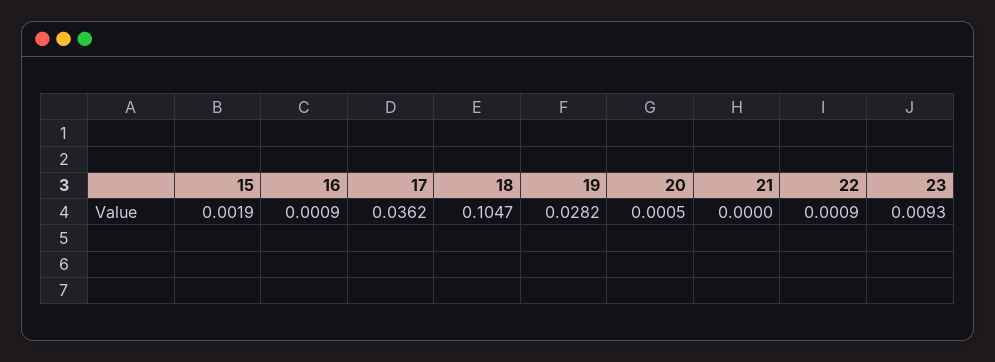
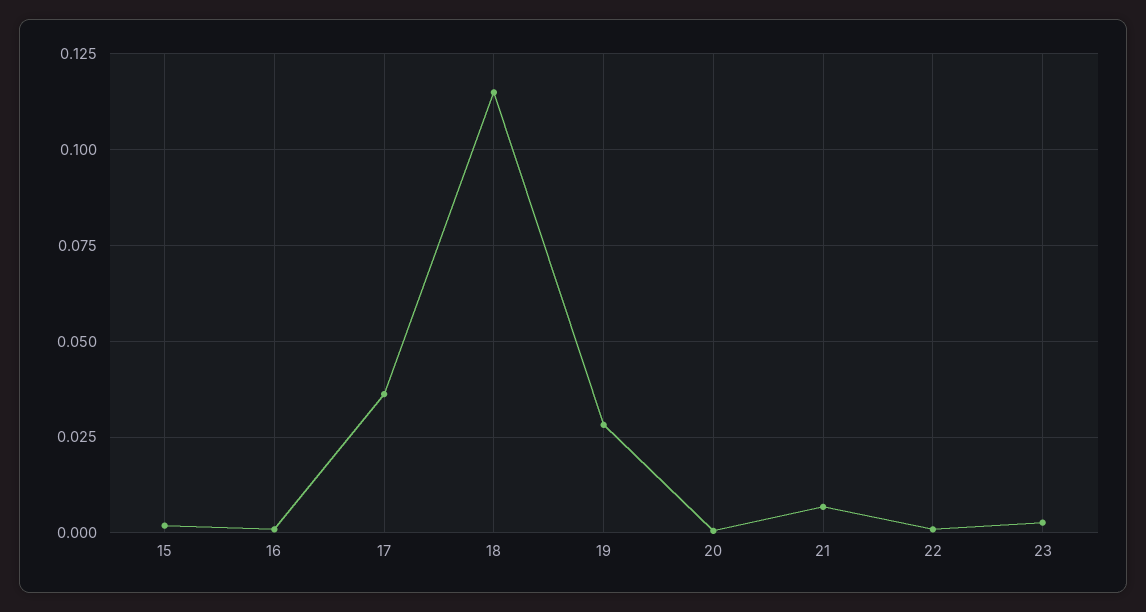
  {
    "15": 0.0019,
    "16": 0.0009,
    "17": 0.0362,
-   "18": 0.1047,
+   "18": 0.115,
    "19": 0.0282,
    "20": 0.0005,
-   "21": 0,
+   "21": 0.0075,
    "22": 0.0009,
-   "23": 0.0093
+   "23": 0.0025
  }

